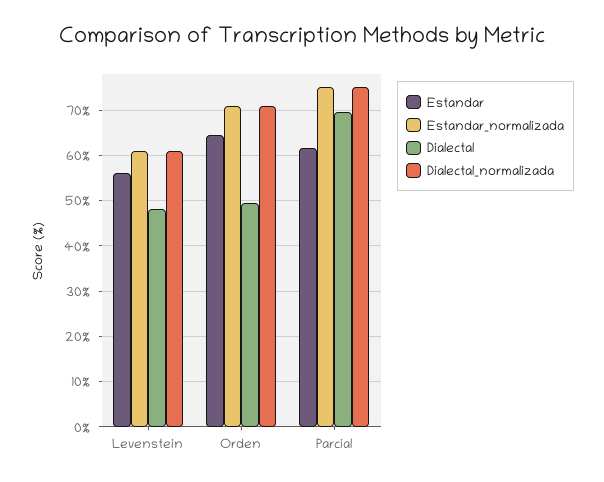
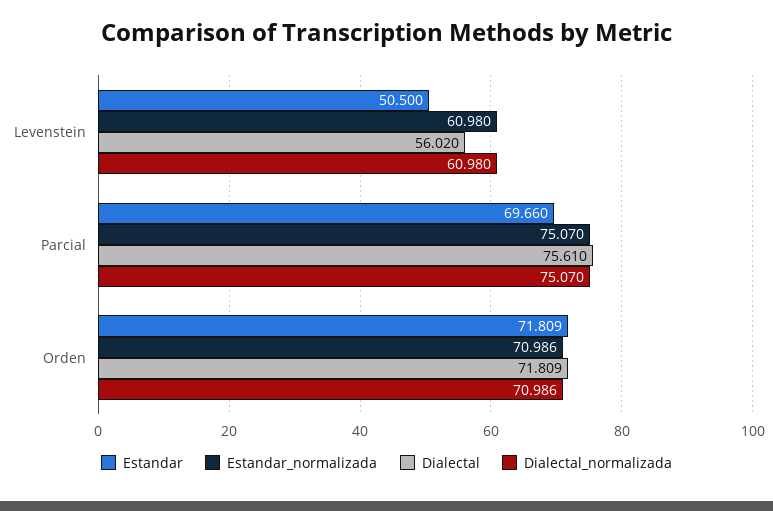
  {
    "Estandar": {
-     "Levenstein": 56,
+     "Levenstein": 50.5,
-     "Orden": 64,
+     "Orden": 71.809,
-     "Parcial": 62
+     "Parcial": 69.66
    },
    "Estandar_normalizada": {
      "Levenstein": 60.98,
      "Orden": 70.986,
      "Parcial": 75.07
    },
    "Dialectal": {
-     "Levenstein": 48,
+     "Levenstein": 56.02,
-     "Orden": 50,
+     "Orden": 71.809,
-     "Parcial": 70
+     "Parcial": 75.61
    },
    "Dialectal_normalizada": {
      "Levenstein": 60.98,
      "Orden": 70.986,
      "Parcial": 75.07
    }
  }

